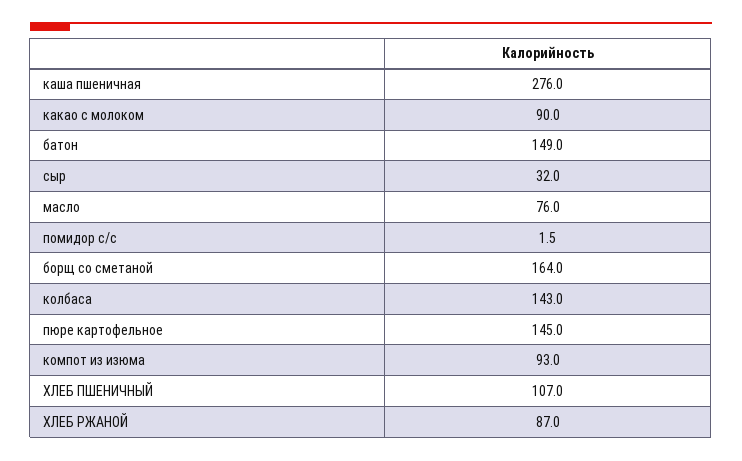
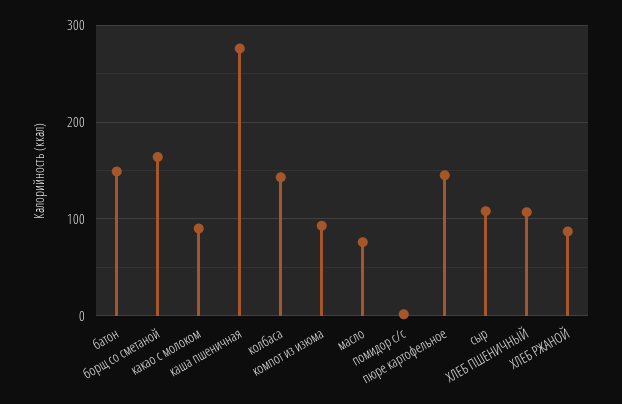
  {
    "каша пшеничная": 276,
    "какао с молоком": 90,
    "батон": 149,
-   "сыр": 32,
+   "сыр": 110,
    "масло": 76,
    "помидор с/с": 1.5,
    "борщ со сметаной": 164,
    "колбаса": 143,
    "пюре картофельное": 145,
    "компот из изюма": 93,
    "ХЛЕБ ПШЕНИЧНЫЙ": 107,
    "ХЛЕБ РЖАНОЙ": 87
  }

